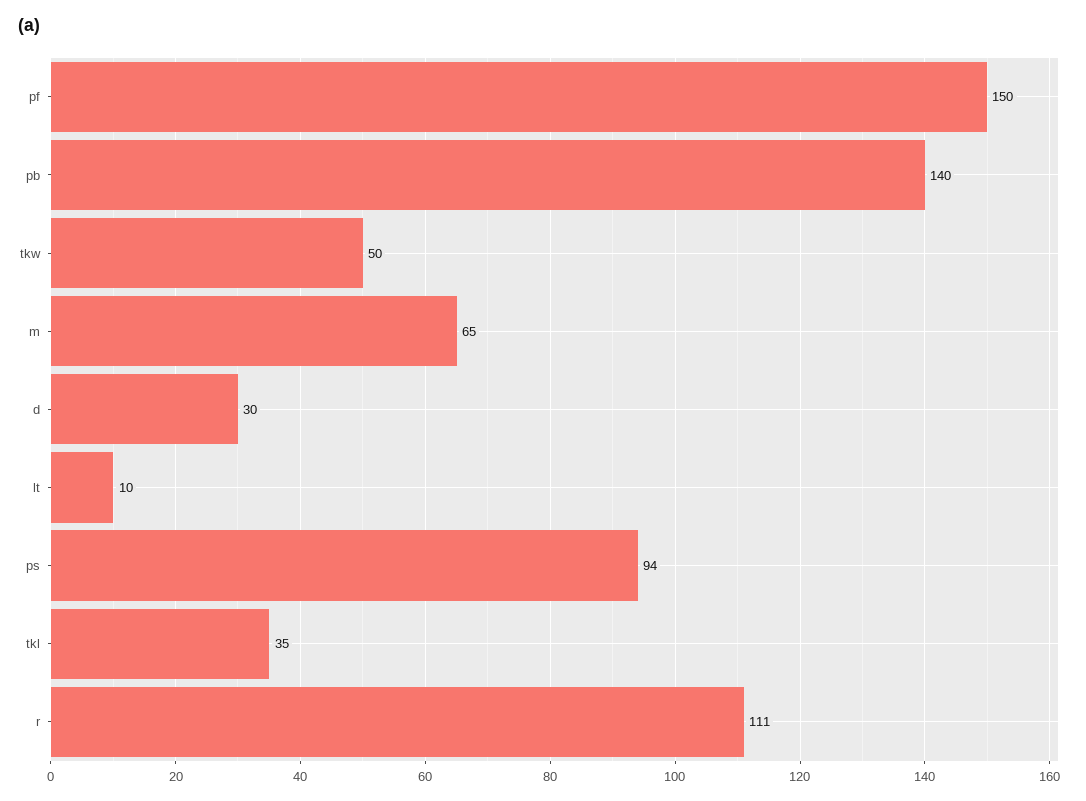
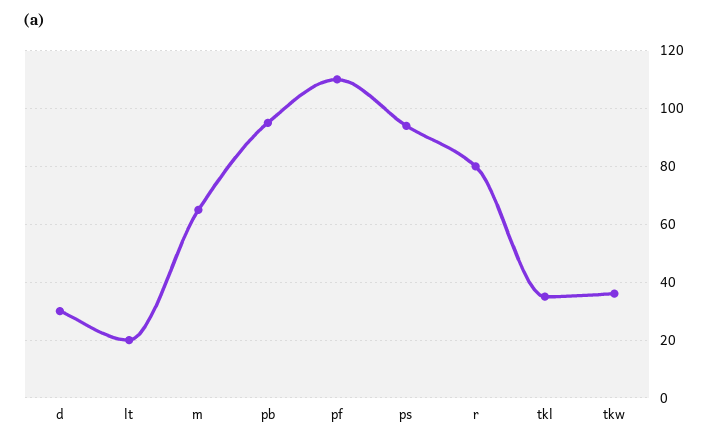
  {
-   "pf": 150,
+   "pf": 110,
-   "pb": 140,
+   "pb": 95,
-   "tkw": 50,
+   "tkw": 35,
    "m": 65,
    "d": 30,
-   "lt": 10,
+   "lt": 20,
    "ps": 94,
    "tkl": 35,
-   "r": 111
+   "r": 80
  }

